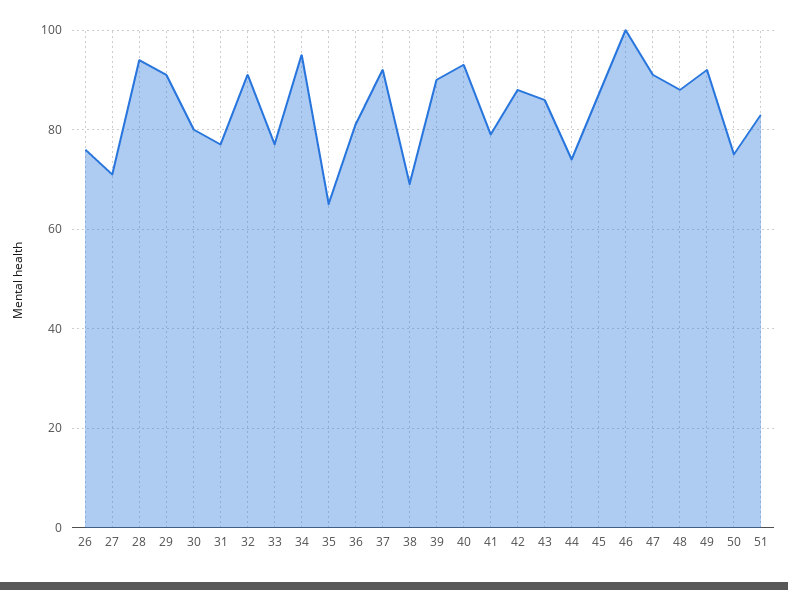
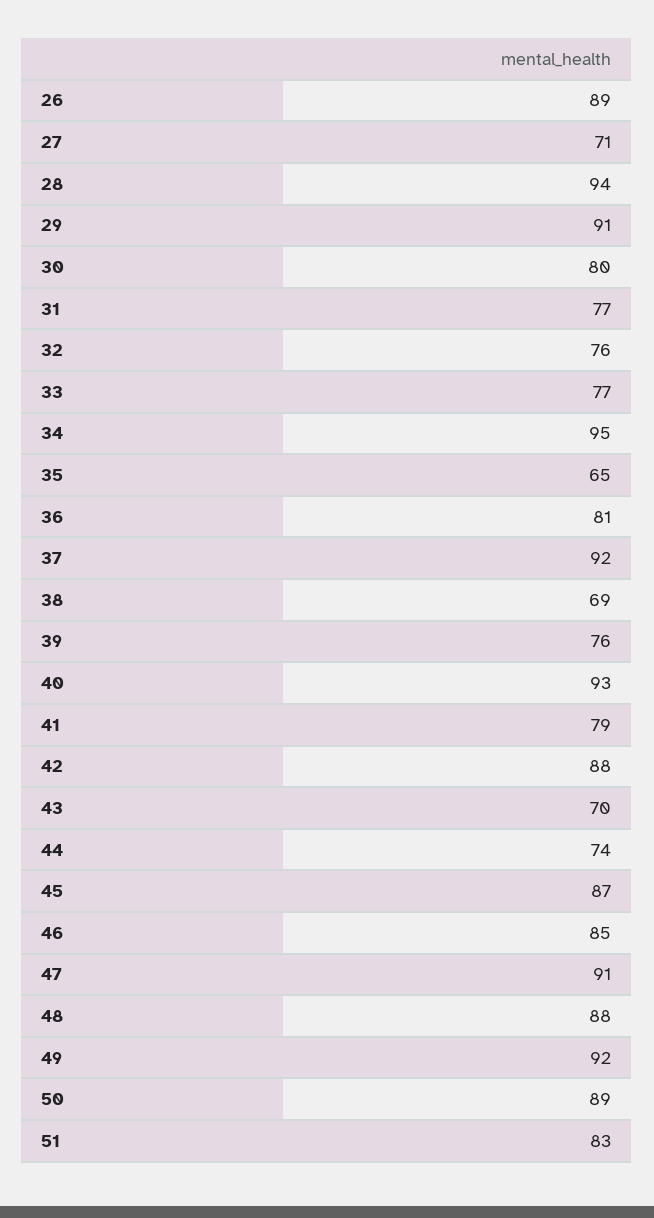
  {
-   "26": 75,
+   "26": 89,
    "27": 71,
    "28": 94,
    "29": 91,
    "30": 80,
    "31": 77,
-   "32": 90,
+   "32": 76,
    "33": 77,
    "34": 95,
    "35": 65,
    "36": 81,
    "37": 92,
    "38": 69,
-   "39": 90,
+   "39": 76,
    "40": 93,
    "41": 79,
    "42": 88,
-   "43": 85,
+   "43": 70,
    "44": 74,
    "45": 87,
-   "46": 100,
+   "46": 85,
    "47": 91,
    "48": 88,
    "49": 92,
-   "50": 75,
+   "50": 89,
    "51": 83
  }

